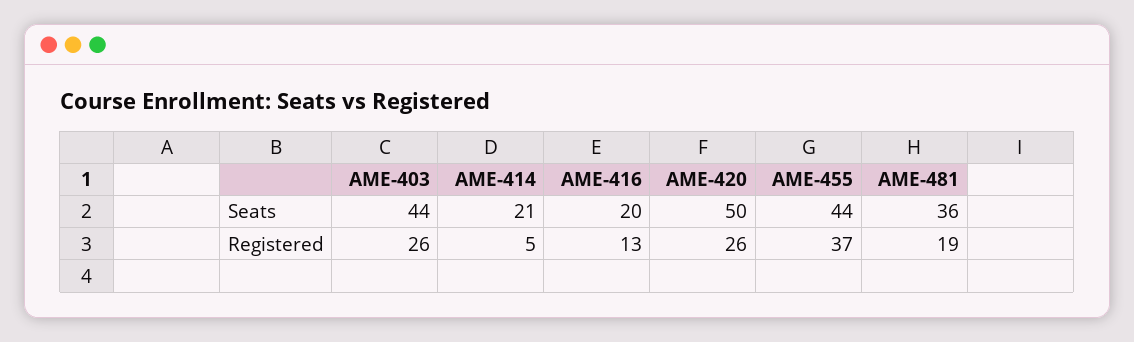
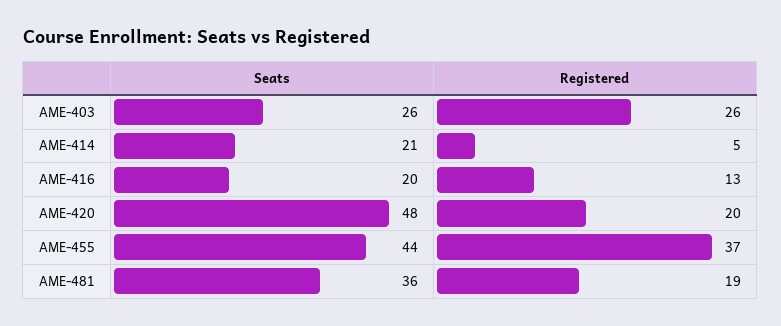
  {
    "AME-403": {
-     "Seats": 44,
+     "Seats": 26,
      "Registered": 26
    },
    "AME-414": {
      "Seats": 21,
      "Registered": 5
    },
    "AME-416": {
      "Seats": 20,
      "Registered": 13
    },
    "AME-420": {
-     "Seats": 50,
+     "Seats": 48,
-     "Registered": 26
+     "Registered": 20
    },
    "AME-455": {
      "Seats": 44,
      "Registered": 37
    },
    "AME-481": {
      "Seats": 36,
      "Registered": 19
    }
  }

